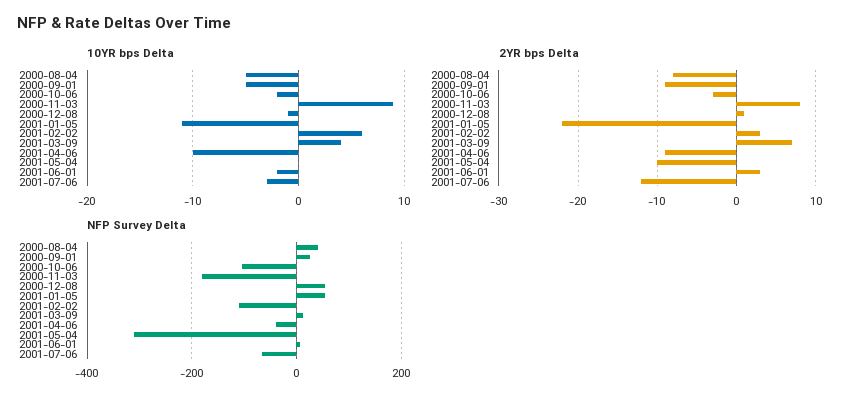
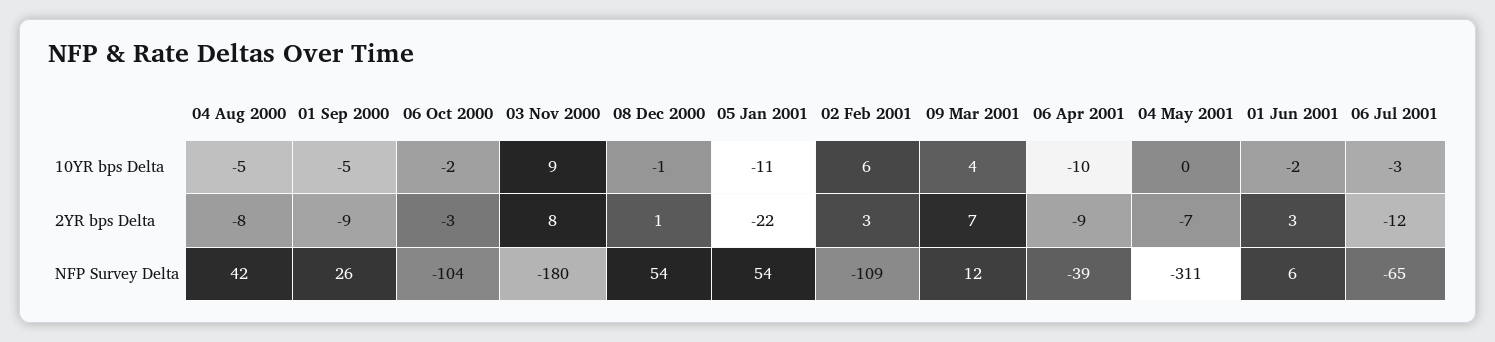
  {
    "10YR bps Delta": {
      "2000-08-04": -5,
      "2000-09-01": -5,
      "2000-10-06": -2,
      "2000-11-03": 9,
      "2000-12-08": -1,
      "2001-01-05": -11,
      "2001-02-02": 6,
      "2001-03-09": 4,
      "2001-04-06": -10,
      "2001-05-04": 0,
      "2001-06-01": -2,
      "2001-07-06": -3
    },
    "2YR bps Delta": {
      "2000-08-04": -8,
      "2000-09-01": -9,
      "2000-10-06": -3,
      "2000-11-03": 8,
      "2000-12-08": 1,
      "2001-01-05": -22,
      "2001-02-02": 3,
      "2001-03-09": 7,
      "2001-04-06": -9,
-     "2001-05-04": -10,
+     "2001-05-04": -7,
      "2001-06-01": 3,
      "2001-07-06": -12
    },
    "NFP Survey Delta": {
      "2000-08-04": 42,
      "2000-09-01": 26,
      "2000-10-06": -104,
      "2000-11-03": -180,
      "2000-12-08": 54,
      "2001-01-05": 54,
      "2001-02-02": -109,
      "2001-03-09": 12,
      "2001-04-06": -39,
      "2001-05-04": -311,
      "2001-06-01": 6,
      "2001-07-06": -65
    }
  }

